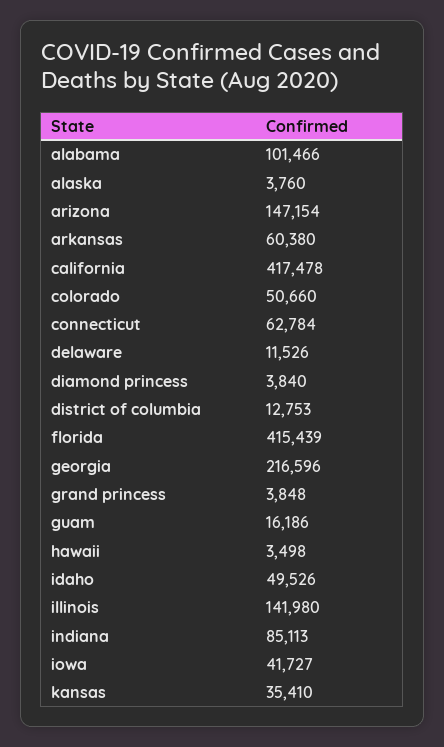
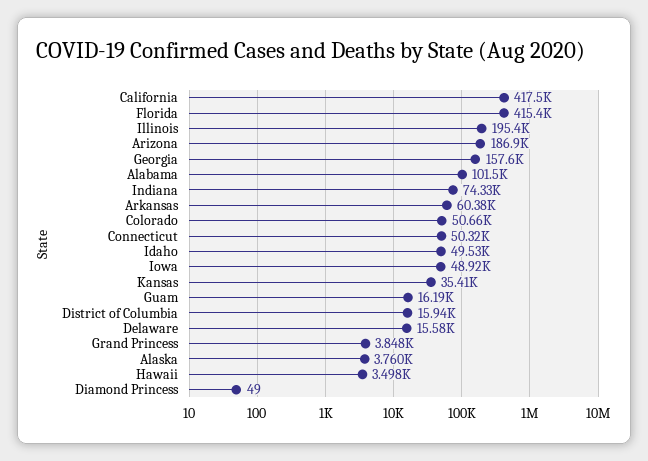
  {
    "alabama": 101466,
    "alaska": 3760,
-   "arizona": 147154,
+   "arizona": 186900,
    "arkansas": 60380,
    "california": 417478,
    "colorado": 50660,
-   "connecticut": 62784,
+   "connecticut": 50320,
-   "delaware": 11526,
+   "delaware": 15580,
-   "diamond princess": 3840,
+   "diamond princess": 49,
-   "district of columbia": 12753,
+   "district of columbia": 15940,
    "florida": 415439,
-   "georgia": 216596,
+   "georgia": 157600,
    "grand princess": 3848,
    "guam": 16186,
    "hawaii": 3498,
    "idaho": 49526,
-   "illinois": 141980,
+   "illinois": 195400,
-   "indiana": 85113,
+   "indiana": 74330,
-   "iowa": 41727,
+   "iowa": 48920,
    "kansas": 35410
  }

